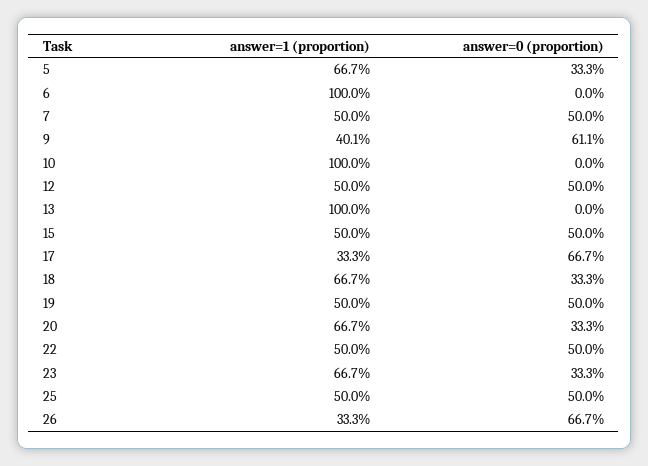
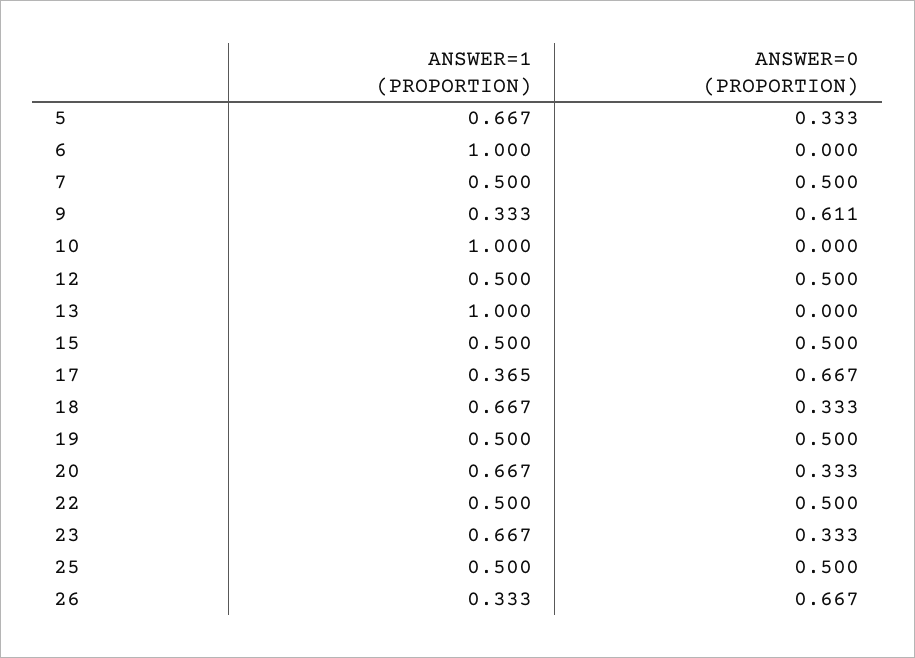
  {
    "answer=1 (proportion)": {
      "5": 0.667,
      "6": 1,
      "7": 0.5,
-     "9": 0.401,
+     "9": 0.333,
      "10": 1,
      "12": 0.5,
      "13": 1,
      "15": 0.5,
-     "17": 0.333,
+     "17": 0.365,
      "18": 0.667,
      "19": 0.5,
      "20": 0.667,
      "22": 0.5,
      "23": 0.667,
      "25": 0.5,
      "26": 0.333
    },
    "answer=0 (proportion)": {
      "5": 0.333,
      "6": 0,
      "7": 0.5,
      "9": 0.611,
      "10": 0,
      "12": 0.5,
      "13": 0,
      "15": 0.5,
      "17": 0.667,
      "18": 0.333,
      "19": 0.5,
      "20": 0.333,
      "22": 0.5,
      "23": 0.333,
      "25": 0.5,
      "26": 0.667
    }
  }

